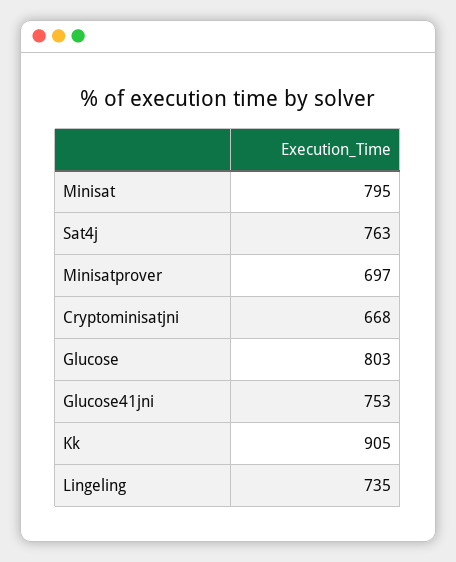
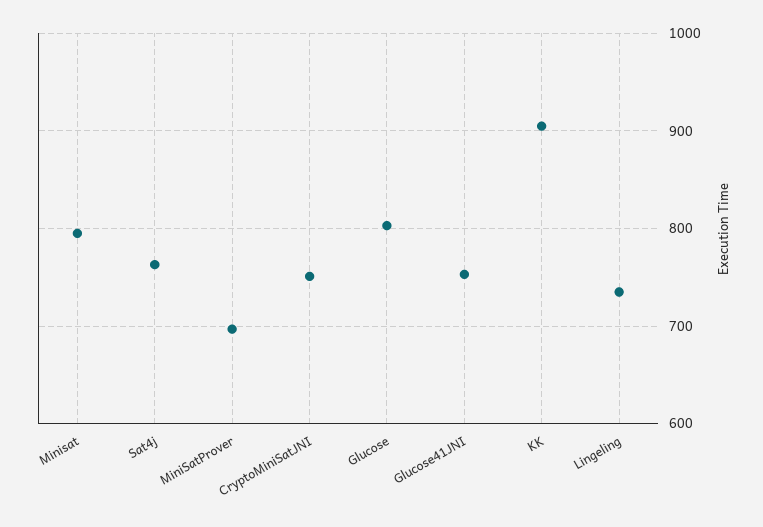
  {
    "Minisat": 795,
    "Sat4j": 763,
    "Minisatprover": 697,
-   "Cryptominisatjni": 668,
+   "Cryptominisatjni": 750,
    "Glucose": 803,
    "Glucose41jni": 753,
    "Kk": 905,
    "Lingeling": 735
  }

